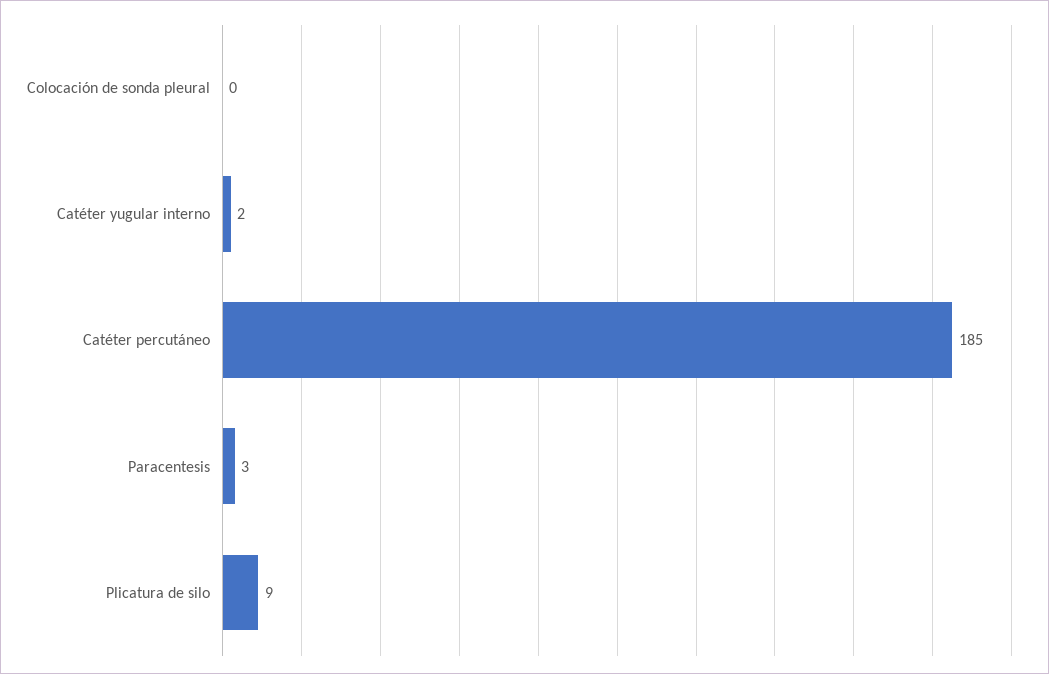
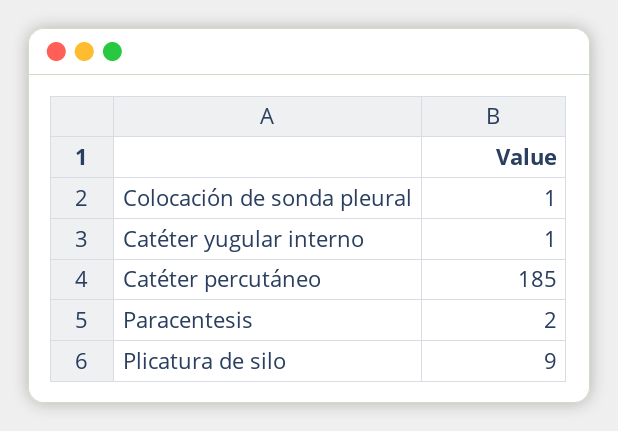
  {
-   "Colocación de sonda pleural": 0,
+   "Colocación de sonda pleural": 1,
-   "Catéter yugular interno": 2,
+   "Catéter yugular interno": 1,
    "Catéter percutáneo": 185,
-   "Paracentesis": 3,
+   "Paracentesis": 2,
    "Plicatura de silo": 9
  }

